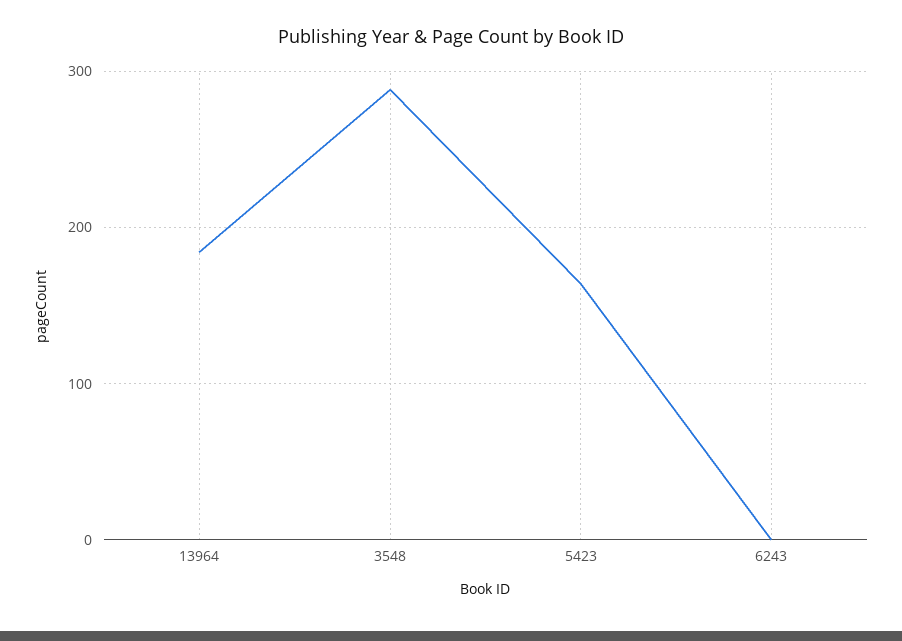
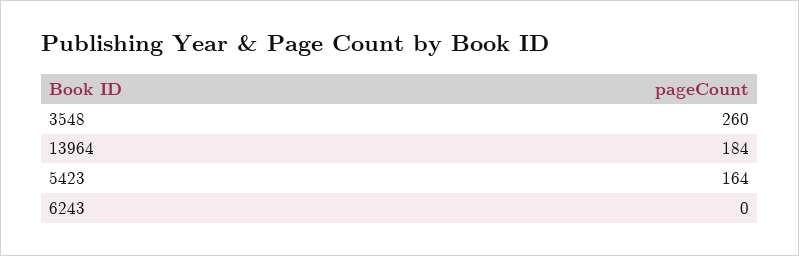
  {
    "13964": 184,
-   "3548": 290,
+   "3548": 260,
    "5423": 164,
    "6243": 0
  }

